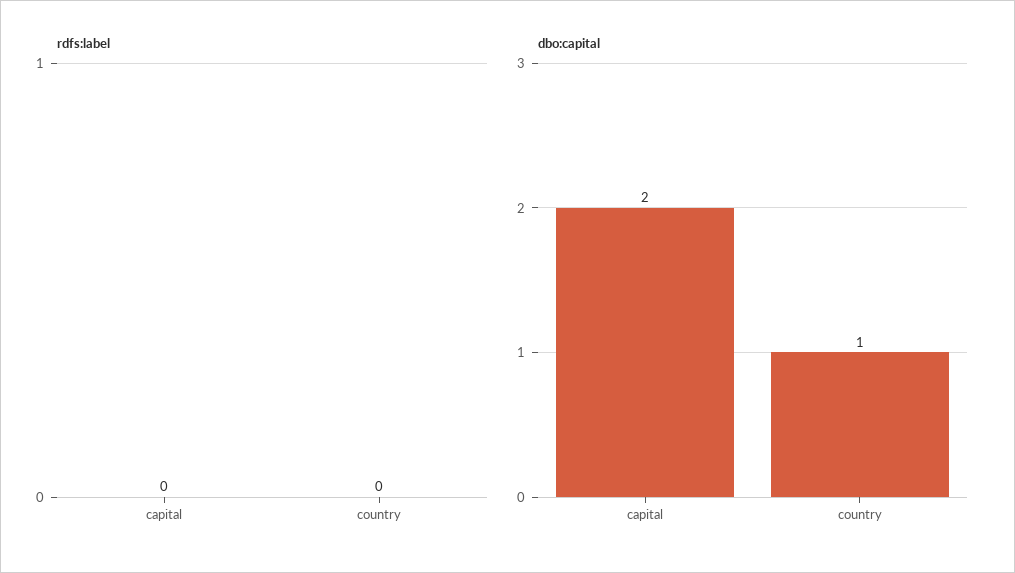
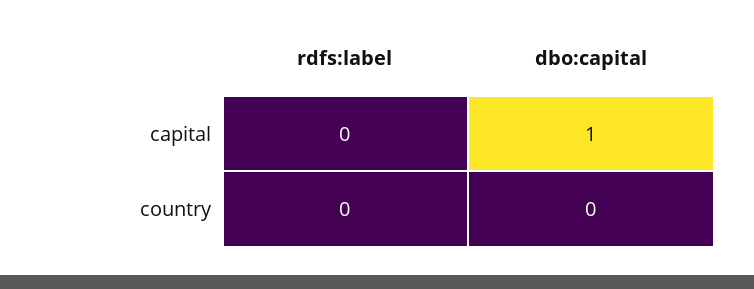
  {
    "rdfs:label": {
      "capital": 0,
      "country": 0
    },
    "dbo:capital": {
-     "capital": 2,
+     "capital": 1,
-     "country": 1
+     "country": 0
    }
  }

